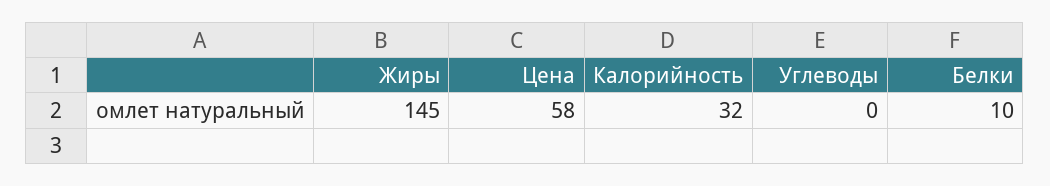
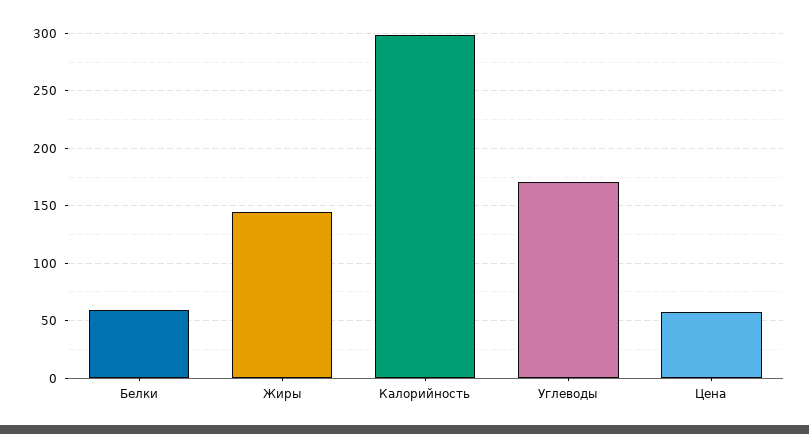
  {
    "Жиры": 145,
    "Цена": 58,
-   "Калорийность": 32,
+   "Калорийность": 300,
-   "Углеводы": 0,
+   "Углеводы": 170,
-   "Белки": 10
+   "Белки": 60
  }

